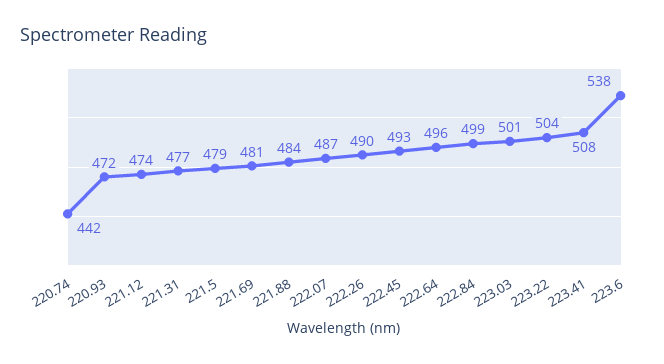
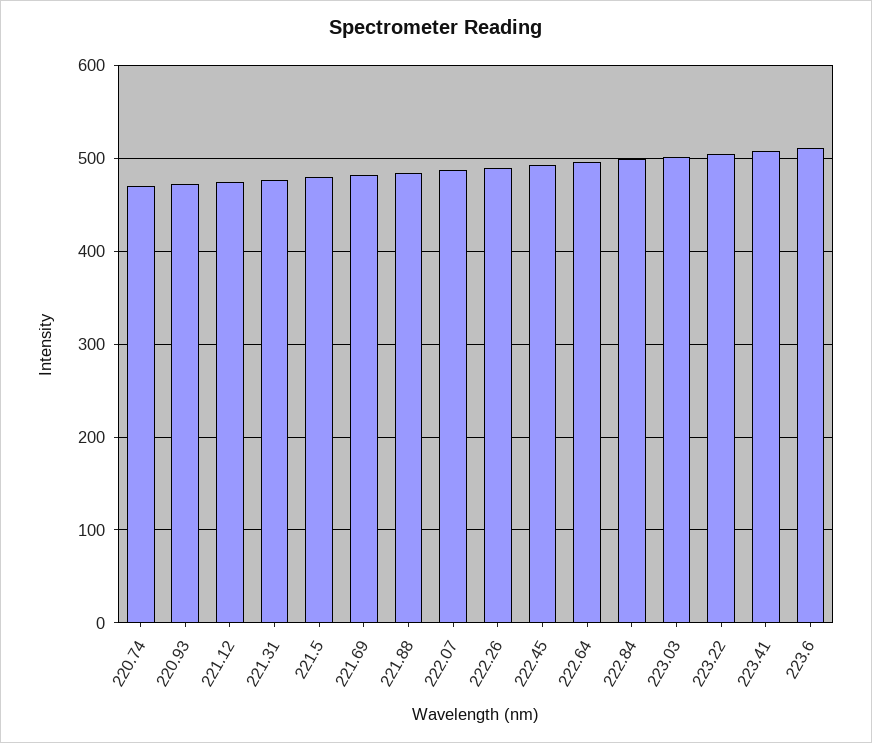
  {
-   "220.74": 442,
+   "220.74": 470,
    "220.93": 472,
    "221.12": 474,
    "221.31": 477,
    "221.5": 479,
    "221.69": 481,
    "221.88": 484,
    "222.07": 487,
    "222.26": 490,
    "222.45": 493,
    "222.64": 496,
    "222.84": 499,
    "223.03": 501,
    "223.22": 504,
    "223.41": 508,
-   "223.6": 538
+   "223.6": 510
  }

